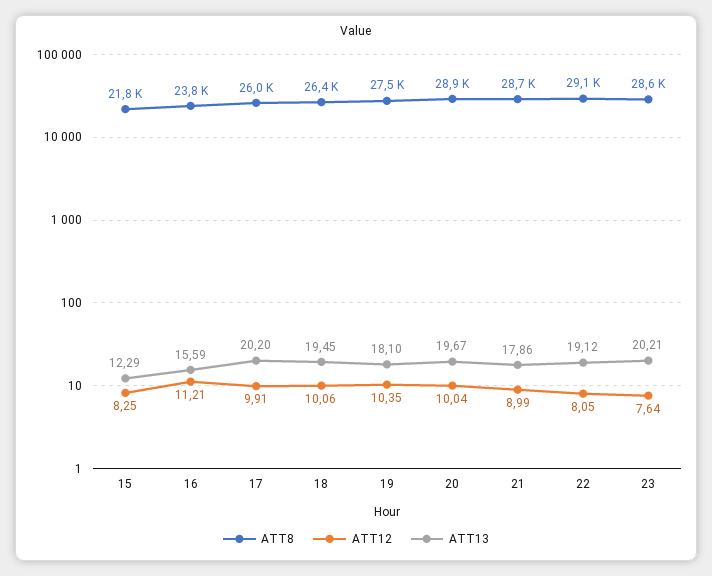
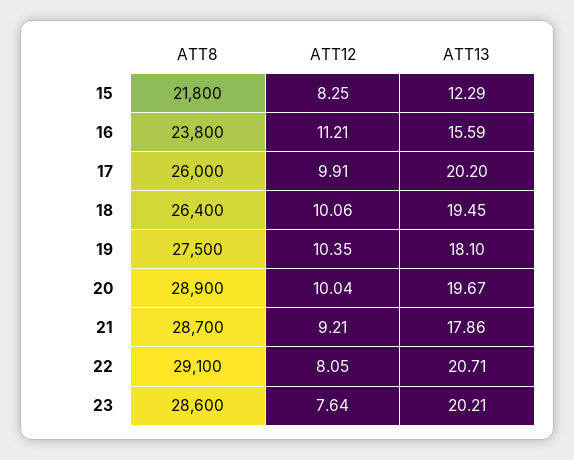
  {
    "ATT8": {
      "15": 21800,
      "16": 23800,
      "17": 26000,
      "18": 26400,
      "19": 27500,
      "20": 28900,
      "21": 28700,
      "22": 29100,
      "23": 28600
    },
    "ATT12": {
      "15": 8.25,
      "16": 11.21,
      "17": 9.91,
      "18": 10.06,
      "19": 10.35,
      "20": 10.04,
-     "21": 8.99,
+     "21": 9.21,
      "22": 8.05,
      "23": 7.64
    },
    "ATT13": {
      "15": 12.29,
      "16": 15.59,
      "17": 20.2,
      "18": 19.45,
      "19": 18.1,
      "20": 19.67,
      "21": 17.86,
-     "22": 19.12,
+     "22": 20.71,
      "23": 20.21
    }
  }

